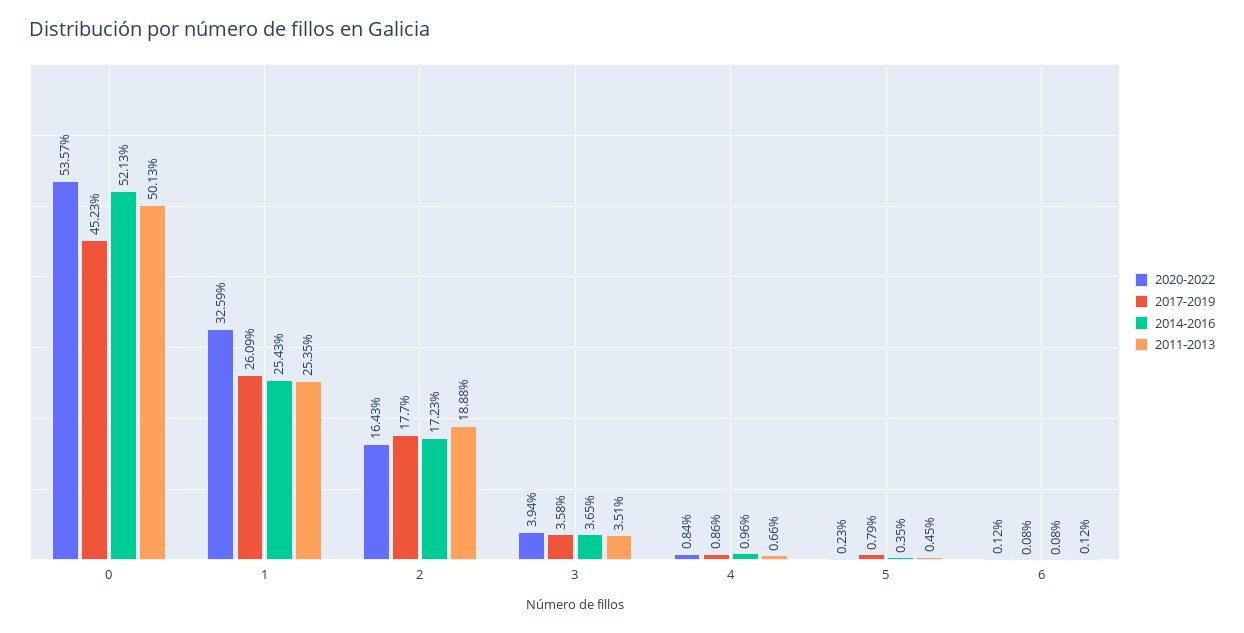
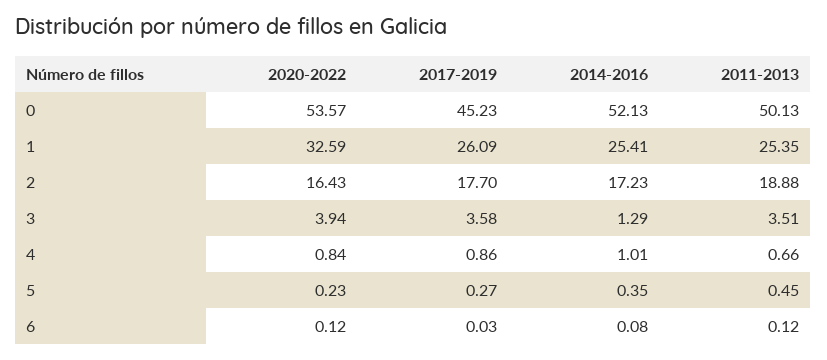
  {
    "2020-2022": {
      "0": 53.57,
      "1": 32.59,
      "2": 16.43,
      "3": 3.94,
      "4": 0.84,
      "5": 0.23,
      "6": 0.12
    },
    "2017-2019": {
      "0": 45.23,
      "1": 26.09,
      "2": 17.7,
      "3": 3.58,
      "4": 0.86,
-     "5": 0.79,
+     "5": 0.27,
-     "6": 0.08
+     "6": 0.03
    },
    "2014-2016": {
      "0": 52.13,
-     "1": 25.43,
+     "1": 25.41,
      "2": 17.23,
-     "3": 3.65,
+     "3": 1.29,
-     "4": 0.96,
+     "4": 1.01,
      "5": 0.35,
      "6": 0.08
    },
    "2011-2013": {
      "0": 50.13,
      "1": 25.35,
      "2": 18.88,
      "3": 3.51,
      "4": 0.66,
      "5": 0.45,
      "6": 0.12
    }
  }

